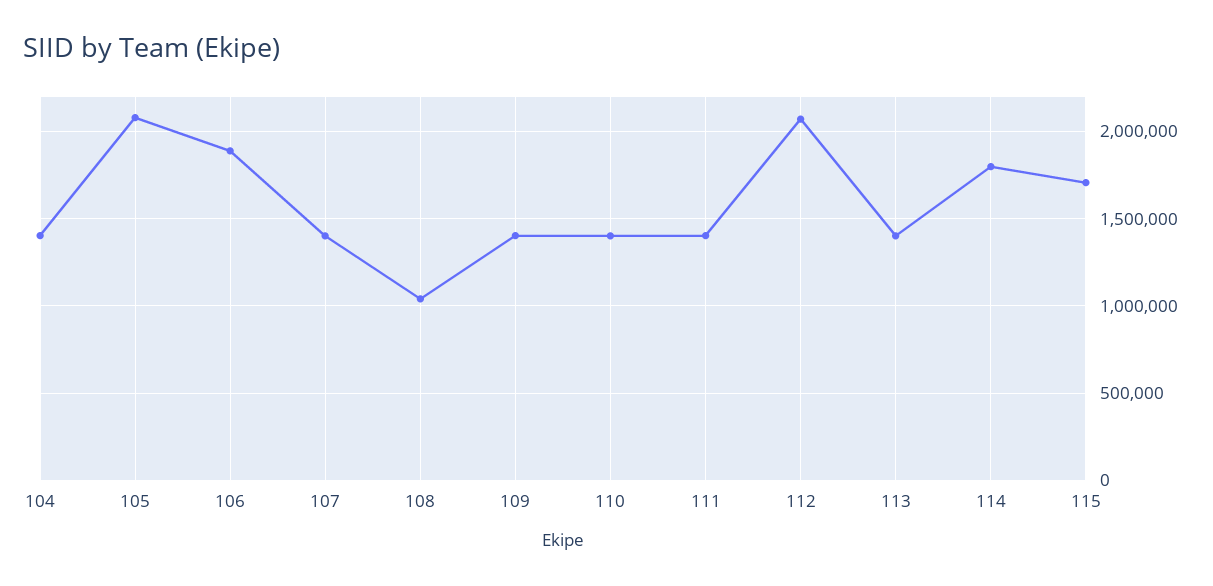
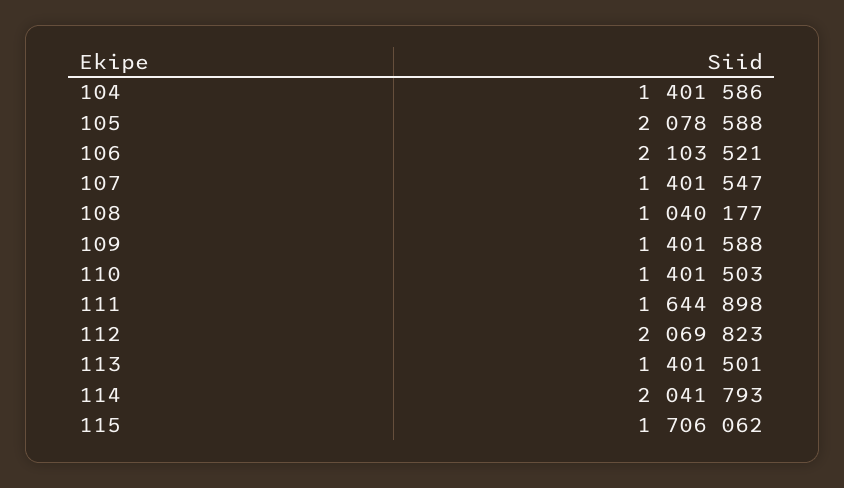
  {
    "104": 1401586,
    "105": 2078588,
-   "106": 1900000,
+   "106": 2103521,
    "107": 1401547,
    "108": 1040177,
    "109": 1401588,
    "110": 1401503,
-   "111": 1400000,
+   "111": 1644898,
    "112": 2069823,
    "113": 1401501,
-   "114": 1800000,
+   "114": 2041793,
    "115": 1706062
  }

